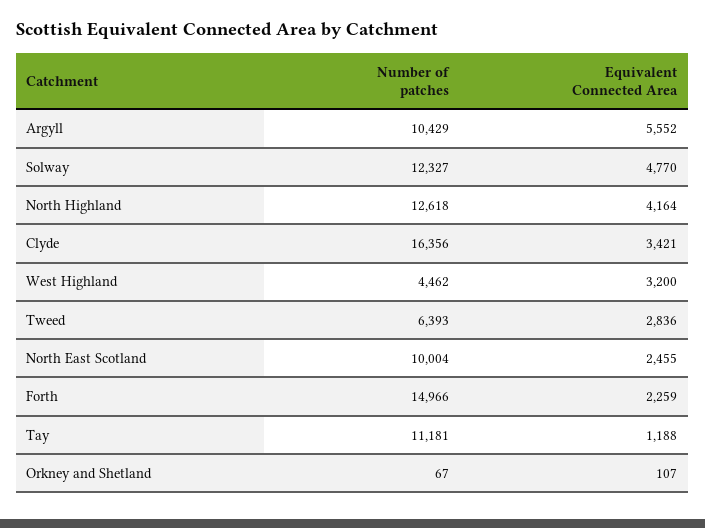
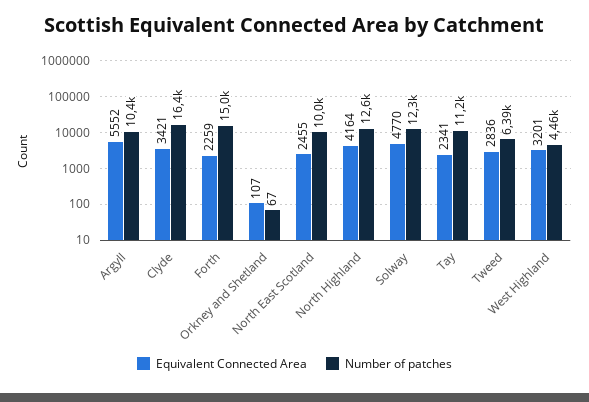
  {
    "Number of patches": {
      "Argyll": 10429,
      "Solway": 12327,
      "North Highland": 12618,
      "Clyde": 16356,
      "West Highland": 4462,
      "Tweed": 6393,
      "North East Scotland": 10004,
      "Forth": 14966,
      "Tay": 11181,
      "Orkney and Shetland": 67
    },
    "Equivalent Connected Area": {
      "Argyll": 5552,
      "Solway": 4770,
      "North Highland": 4164,
      "Clyde": 3421,
-     "West Highland": 3200,
+     "West Highland": 3201,
      "Tweed": 2836,
      "North East Scotland": 2455,
      "Forth": 2259,
-     "Tay": 1188,
+     "Tay": 2341,
      "Orkney and Shetland": 107
    }
  }

